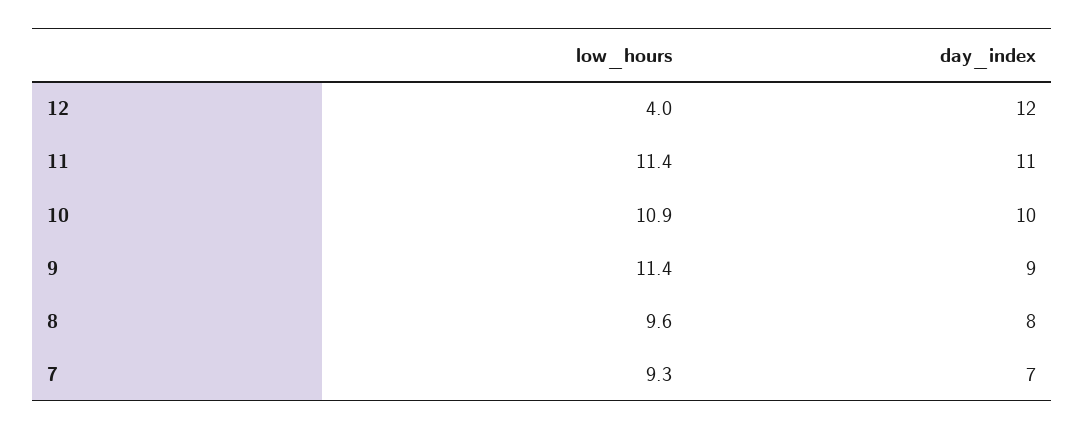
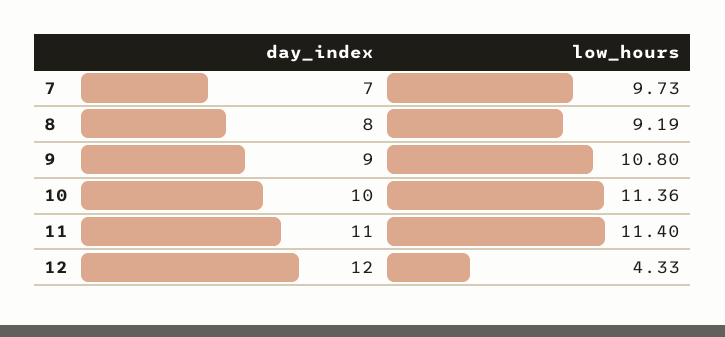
  {
    "low_hours": {
-     "12": 4,
+     "12": 4.33,
      "11": 11.4,
-     "10": 10.9,
+     "10": 11.36,
-     "9": 11.4,
+     "9": 10.8,
-     "8": 9.6,
+     "8": 9.19,
-     "7": 9.3
+     "7": 9.73
    },
    "day_index": {
      "12": 12,
      "11": 11,
      "10": 10,
      "9": 9,
      "8": 8,
      "7": 7
    }
  }

